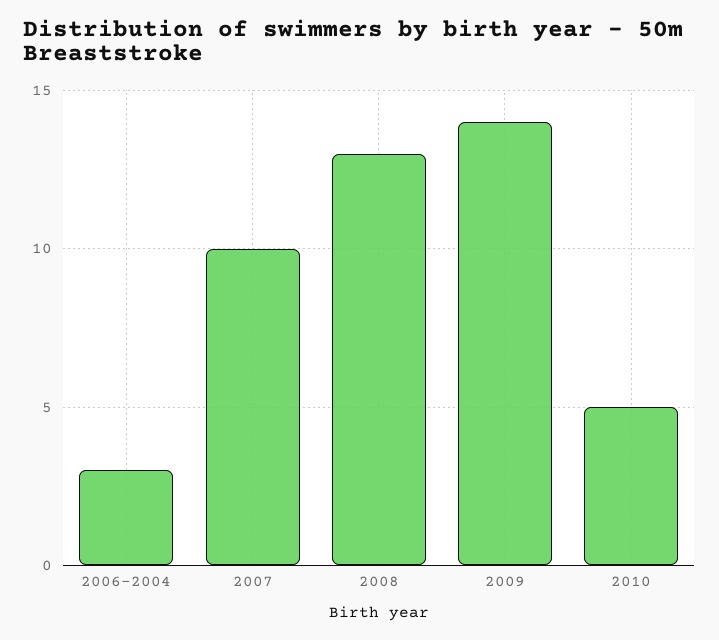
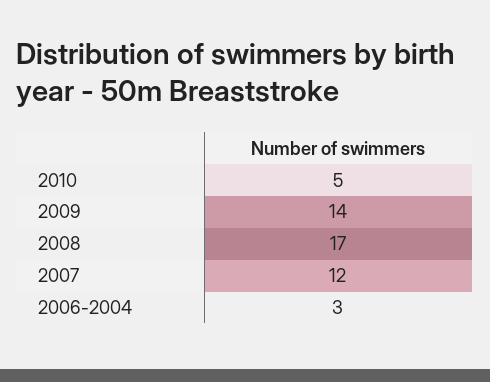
  {
    "2006-2004": 3,
-   "2007": 10,
+   "2007": 12,
-   "2008": 13,
+   "2008": 17,
    "2009": 14,
    "2010": 5
  }

